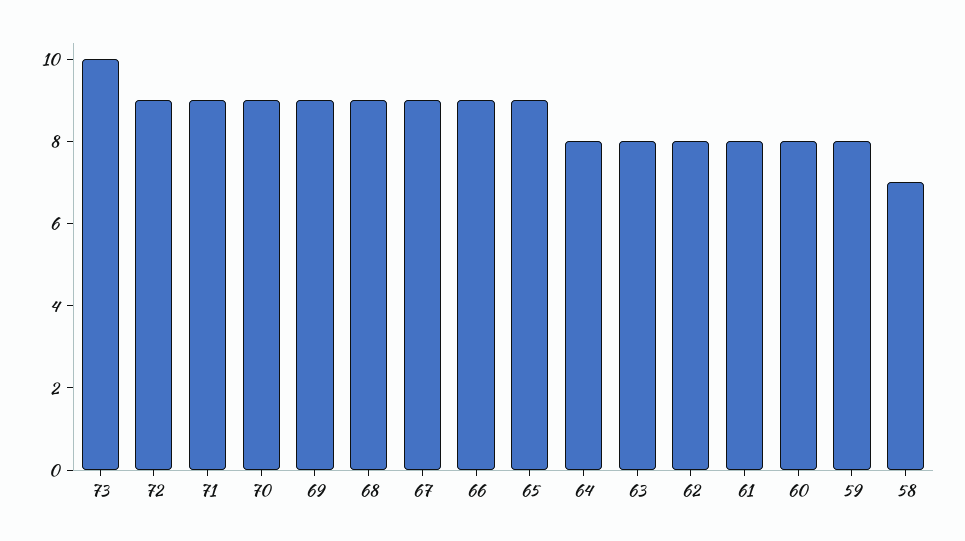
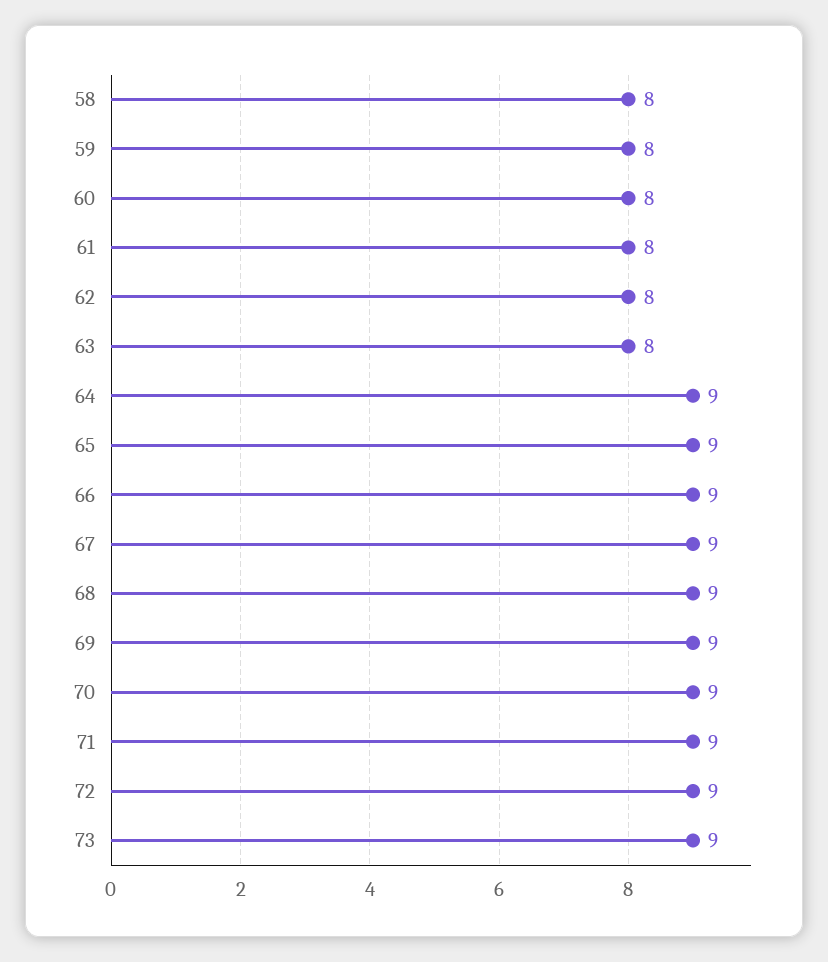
  {
-   "73": 10,
+   "73": 9,
    "72": 9,
    "71": 9,
    "70": 9,
    "69": 9,
    "68": 9,
    "67": 9,
    "66": 9,
    "65": 9,
-   "64": 8,
+   "64": 9,
    "63": 8,
    "62": 8,
    "61": 8,
    "60": 8,
    "59": 8,
-   "58": 7
+   "58": 8
  }

